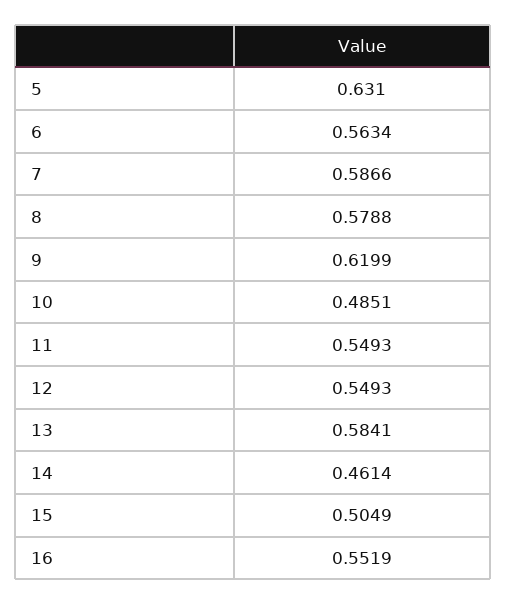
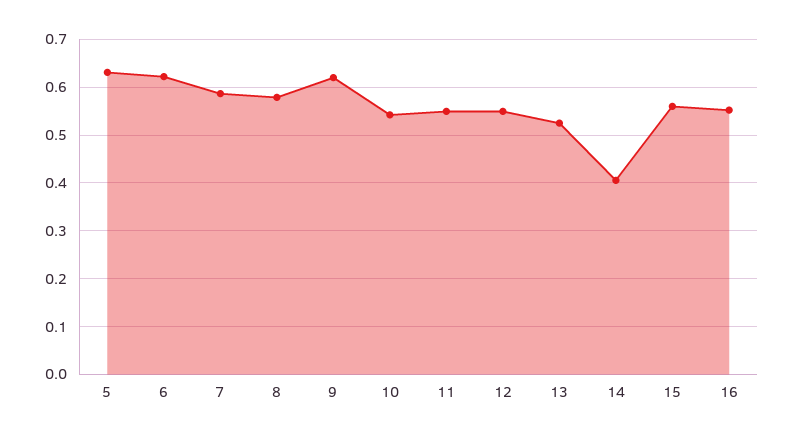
  {
    "5": 0.631,
-   "6": 0.5634,
+   "6": 0.62,
    "7": 0.5866,
    "8": 0.5788,
    "9": 0.6199,
-   "10": 0.4851,
+   "10": 0.54,
    "11": 0.5493,
    "12": 0.5493,
-   "13": 0.5841,
+   "13": 0.52,
-   "14": 0.4614,
+   "14": 0.4,
-   "15": 0.5049,
+   "15": 0.56,
    "16": 0.5519
  }

